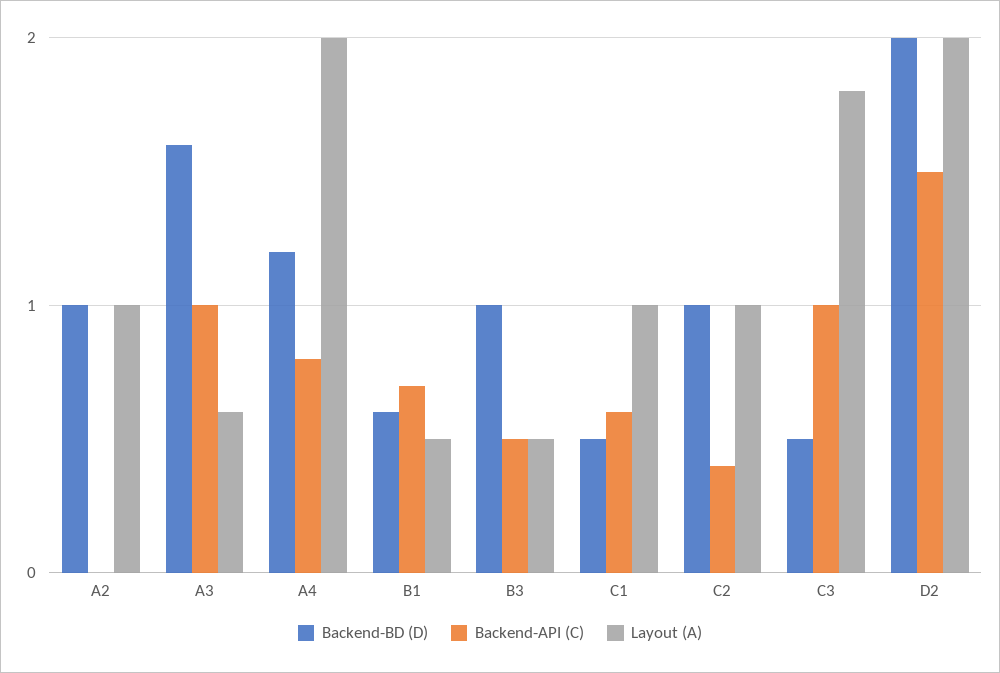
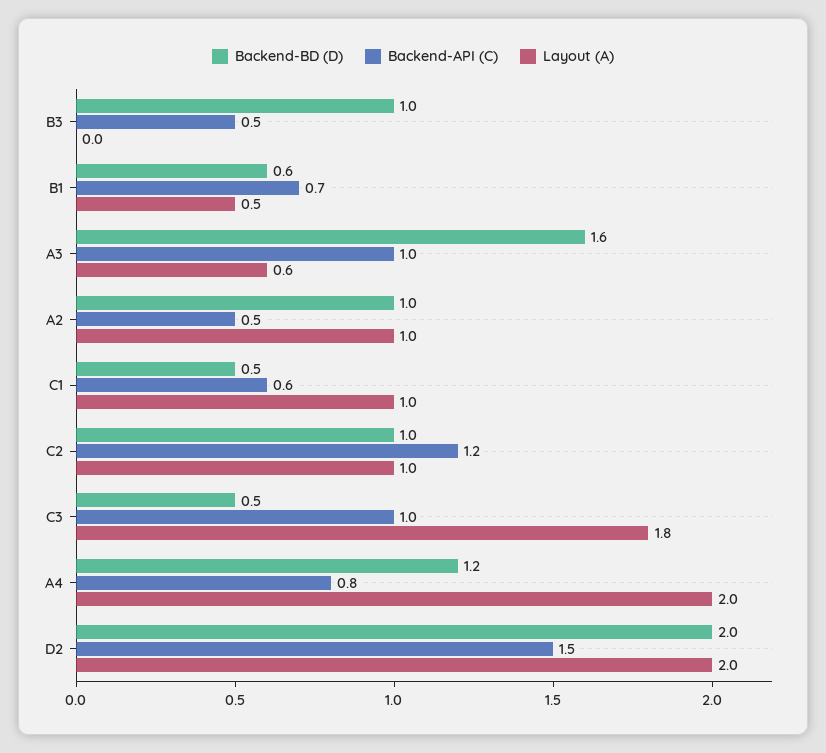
  {
    "Backend-BD (D)": {
      "A2": 1,
      "A3": 1.6,
      "A4": 1.2,
      "B1": 0.6,
      "B3": 1,
      "C1": 0.5,
      "C2": 1,
      "C3": 0.5,
      "D2": 2
    },
    "Backend-API (C)": {
-     "A2": 0,
+     "A2": 0.5,
      "A3": 1,
      "A4": 0.8,
      "B1": 0.7,
      "B3": 0.5,
      "C1": 0.6,
-     "C2": 0.4,
+     "C2": 1.2,
      "C3": 1,
      "D2": 1.5
    },
    "Layout (A)": {
      "A2": 1,
      "A3": 0.6,
      "A4": 2,
      "B1": 0.5,
-     "B3": 0.5,
+     "B3": 0,
      "C1": 1,
      "C2": 1,
      "C3": 1.8,
      "D2": 2
    }
  }

